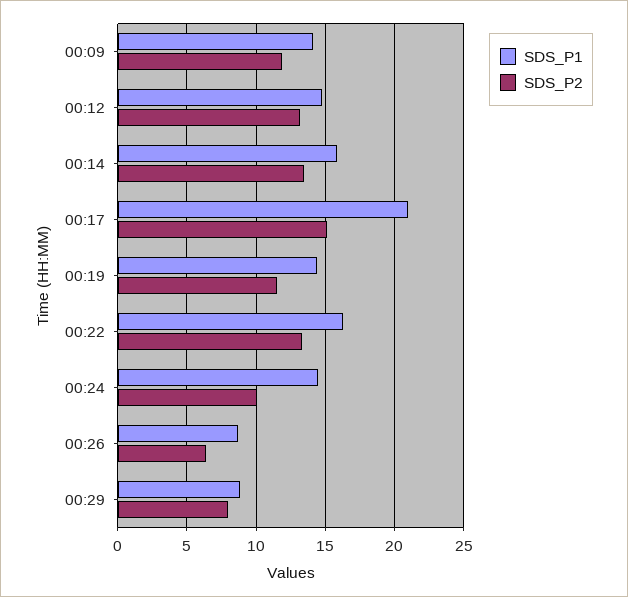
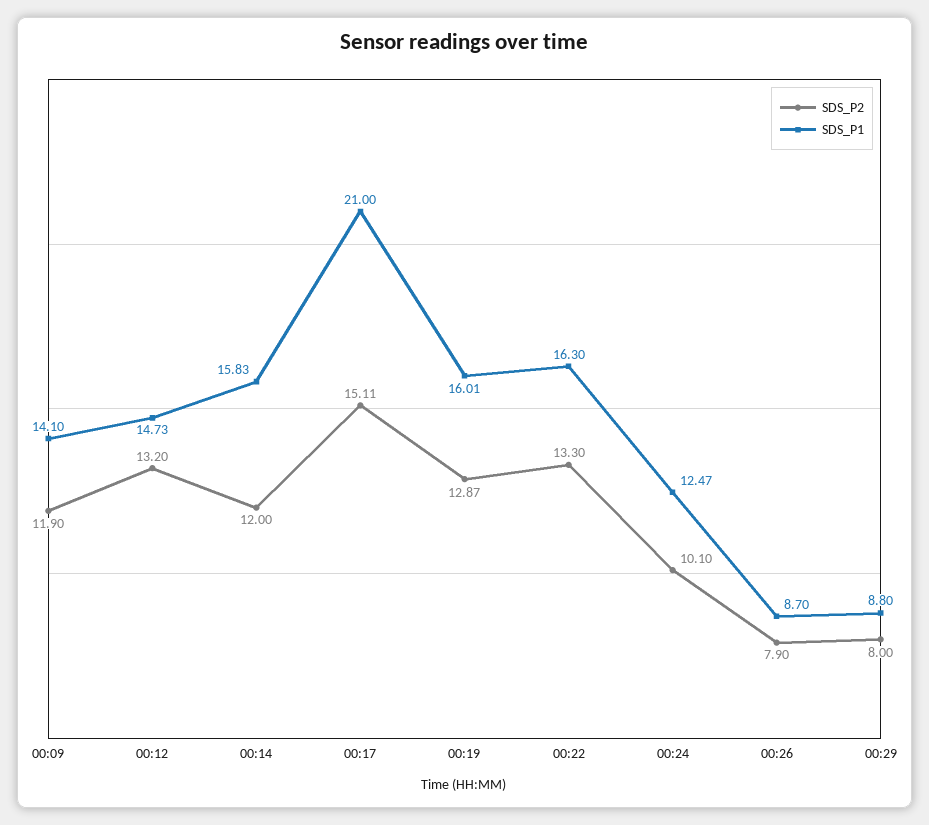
  {
    "SDS_P1": {
      "00:09": 14.1,
      "00:12": 14.73,
      "00:14": 15.83,
      "00:17": 21,
-     "00:19": 14.5,
+     "00:19": 16.01,
      "00:22": 16.3,
-     "00:24": 14.5,
+     "00:24": 12.47,
      "00:26": 8.7,
      "00:29": 8.8
    },
    "SDS_P2": {
      "00:09": 11.9,
      "00:12": 13.2,
-     "00:14": 13.5,
+     "00:14": 12,
      "00:17": 15.11,
-     "00:19": 11.5,
+     "00:19": 12.87,
      "00:22": 13.3,
      "00:24": 10.1,
-     "00:26": 6.5,
+     "00:26": 7.9,
      "00:29": 8
    }
  }

